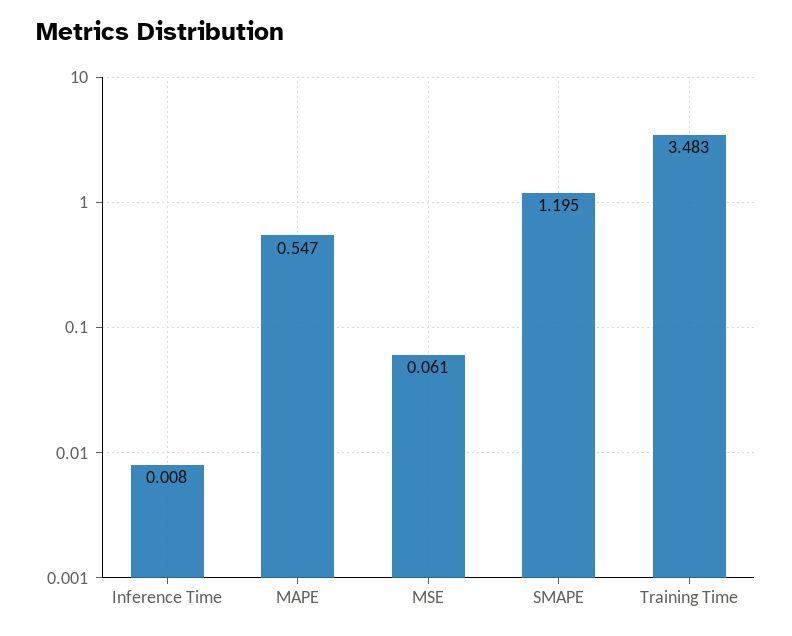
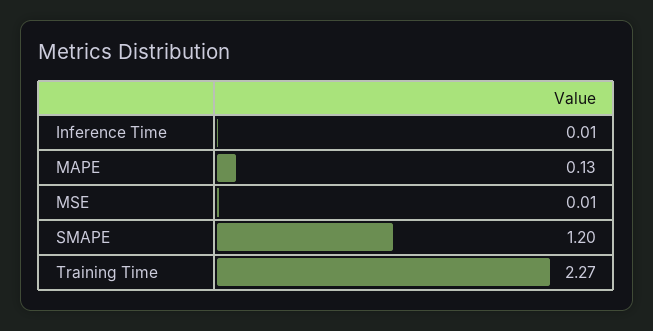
  {
    "Inference Time": 0.008,
-   "MAPE": 0.547,
+   "MAPE": 0.13,
-   "MSE": 0.061,
+   "MSE": 0.01,
    "SMAPE": 1.195,
-   "Training Time": 3.483
+   "Training Time": 2.27
  }

